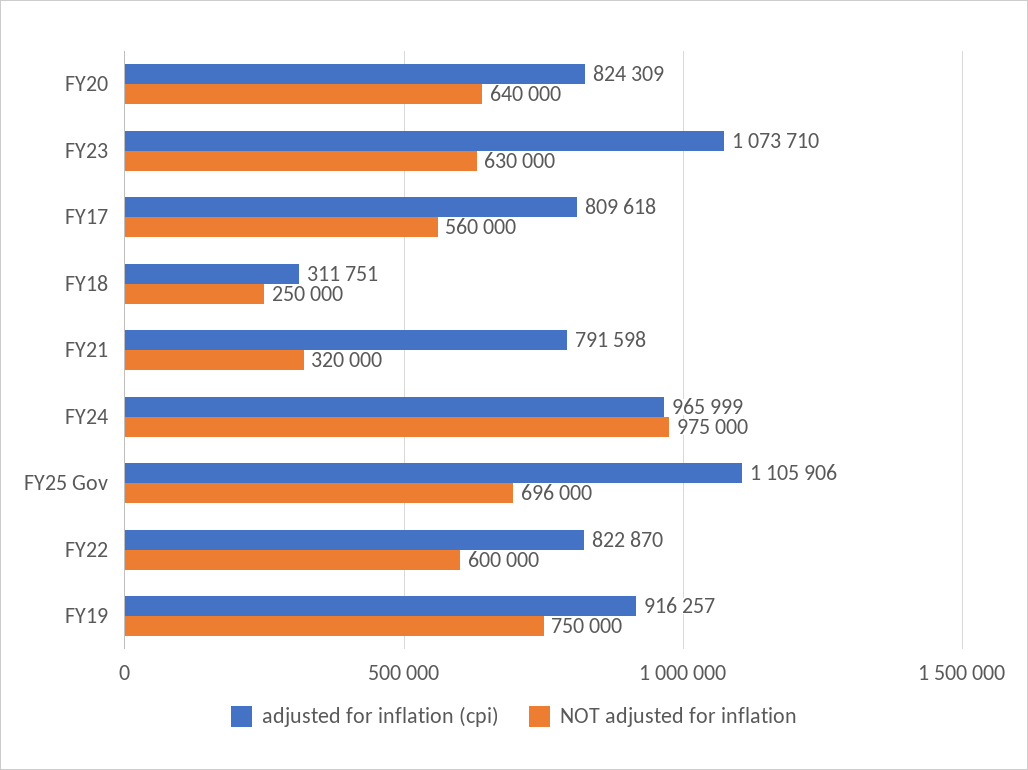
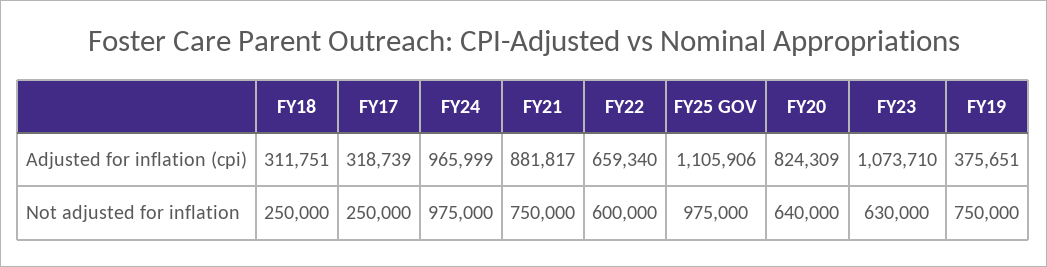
  {
    "adjusted for inflation (cpi)": {
      "FY20": 824309,
      "FY23": 1073710,
-     "FY17": 809618,
+     "FY17": 318739,
      "FY18": 311751,
-     "FY21": 791598,
+     "FY21": 881817,
      "FY24": 965999,
      "FY25 Gov": 1105906,
-     "FY22": 822870,
+     "FY22": 659340,
-     "FY19": 916257
+     "FY19": 375651
    },
    "NOT adjusted for inflation": {
      "FY20": 640000,
      "FY23": 630000,
-     "FY17": 560000,
+     "FY17": 250000,
      "FY18": 250000,
-     "FY21": 320000,
+     "FY21": 750000,
      "FY24": 975000,
-     "FY25 Gov": 696000,
+     "FY25 Gov": 975000,
      "FY22": 600000,
      "FY19": 750000
    }
  }

